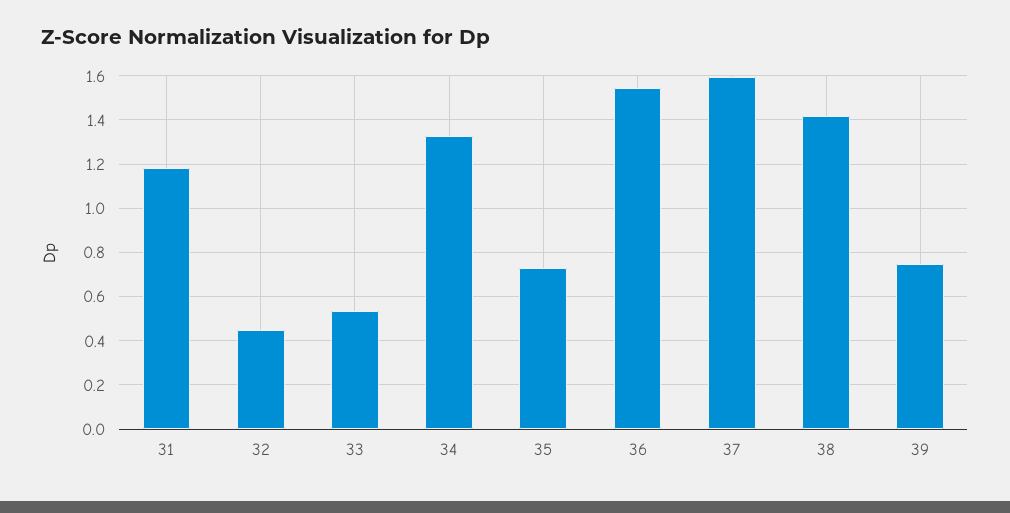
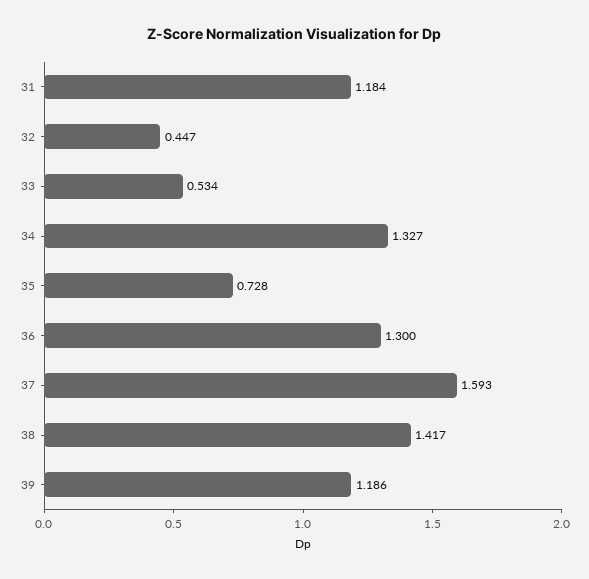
  {
    "31": 1.184,
    "32": 0.447,
    "33": 0.534,
    "34": 1.327,
    "35": 0.728,
-   "36": 1.55,
+   "36": 1.3,
    "37": 1.593,
    "38": 1.417,
-   "39": 0.75
+   "39": 1.186
  }

